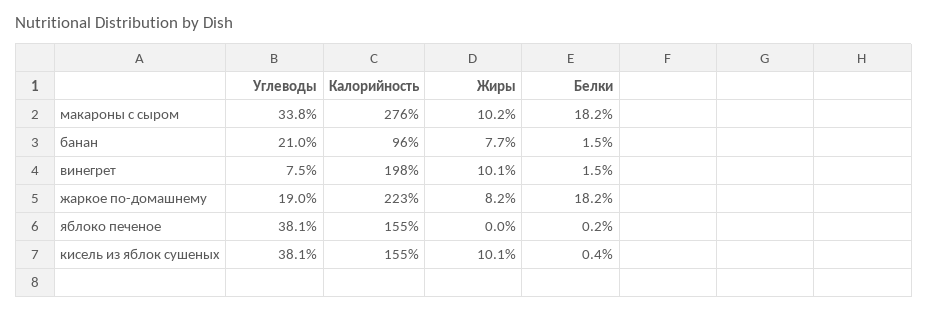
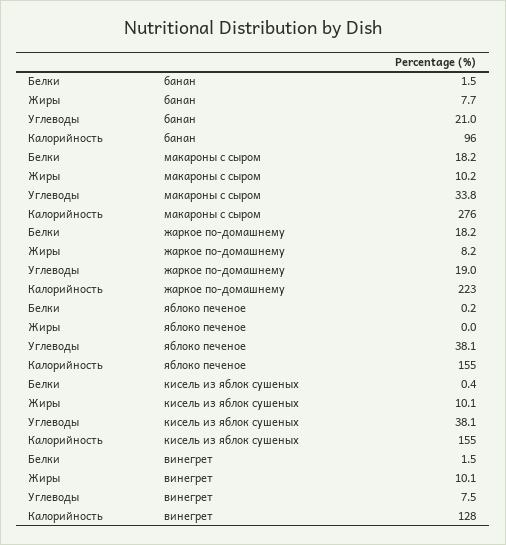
  {
    "Углеводы": {
      "макароны с сыром": 33.8,
      "банан": 21,
      "винегрет": 7.5,
      "жаркое по-домашнему": 19,
      "яблоко печеное": 38.1,
      "кисель из яблок сушеных": 38.1
    },
    "Калорийность": {
      "макароны с сыром": 276,
      "банан": 96,
-     "винегрет": 198,
+     "винегрет": 128,
      "жаркое по-домашнему": 223,
      "яблоко печеное": 155,
      "кисель из яблок сушеных": 155
    },
    "Жиры": {
      "макароны с сыром": 10.2,
      "банан": 7.7,
      "винегрет": 10.1,
      "жаркое по-домашнему": 8.2,
      "яблоко печеное": 0,
      "кисель из яблок сушеных": 10.1
    },
    "Белки": {
      "макароны с сыром": 18.2,
      "банан": 1.5,
      "винегрет": 1.5,
      "жаркое по-домашнему": 18.2,
      "яблоко печеное": 0.2,
      "кисель из яблок сушеных": 0.4
    }
  }

